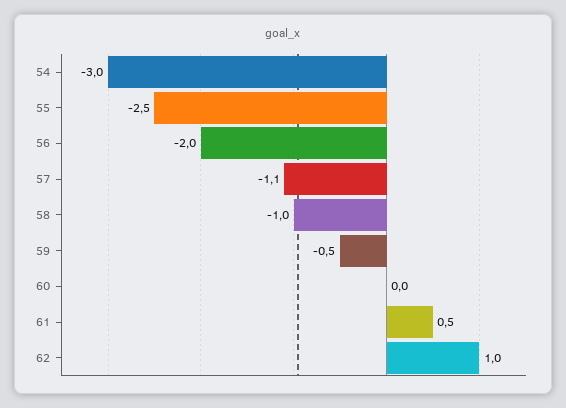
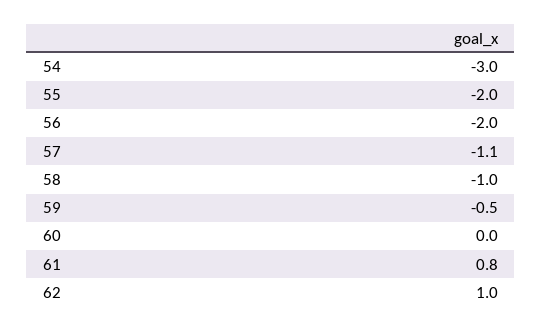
  {
    "54": -3,
-   "55": -2.5,
+   "55": -2,
    "56": -2,
    "57": -1.1,
    "58": -1,
    "59": -0.5,
    "60": 0,
-   "61": 0.5,
+   "61": 0.8,
    "62": 1
  }

